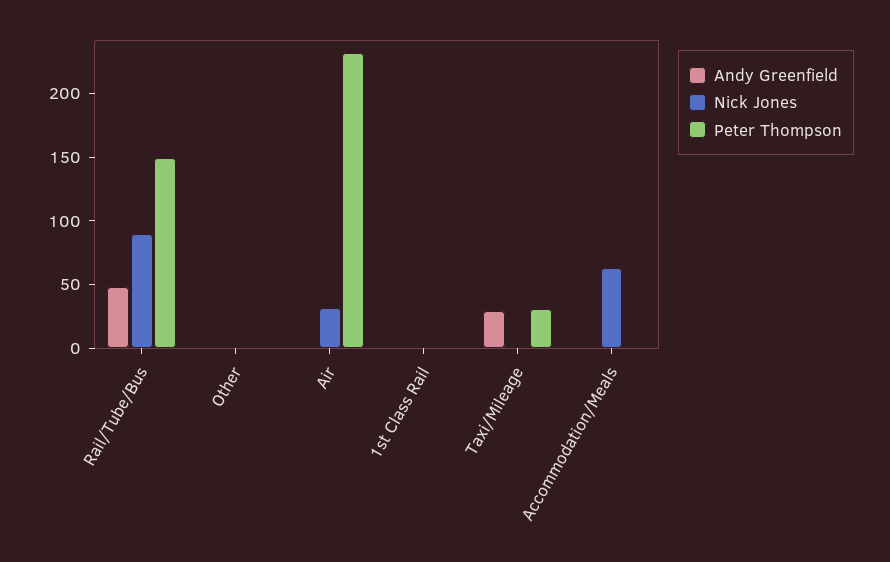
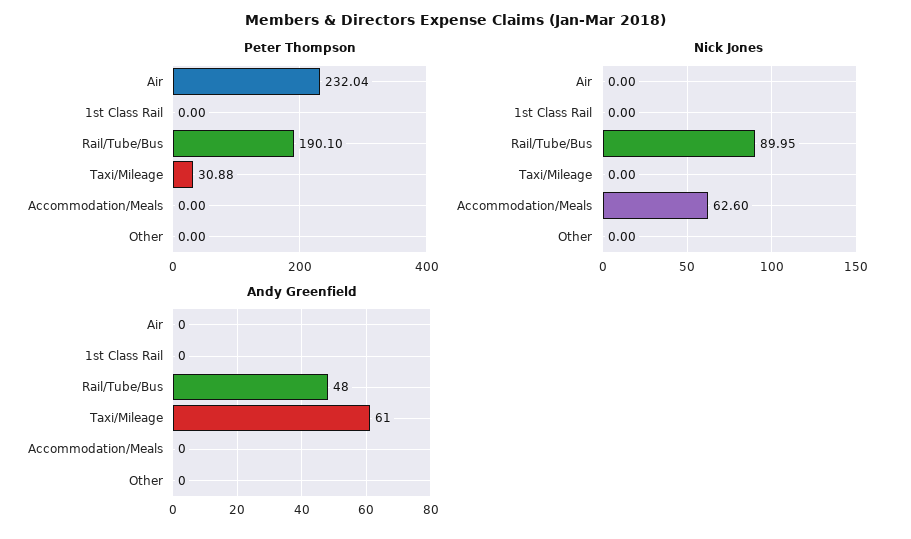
  {
    "Andy Greenfield": {
      "Rail/Tube/Bus": 48,
      "Other": 0,
      "Air": 0,
      "1st Class Rail": 0,
-     "Taxi/Mileage": 30,
+     "Taxi/Mileage": 61,
      "Accommodation/Meals": 0
    },
    "Nick Jones": {
      "Rail/Tube/Bus": 89.95,
      "Other": 0,
-     "Air": 30,
+     "Air": 0,
      "1st Class Rail": 0,
      "Taxi/Mileage": 0,
      "Accommodation/Meals": 62.6
    },
    "Peter Thompson": {
-     "Rail/Tube/Bus": 150,
+     "Rail/Tube/Bus": 190.1,
      "Other": 0,
      "Air": 232.04,
      "1st Class Rail": 0,
      "Taxi/Mileage": 30.88,
      "Accommodation/Meals": 0
    }
  }

